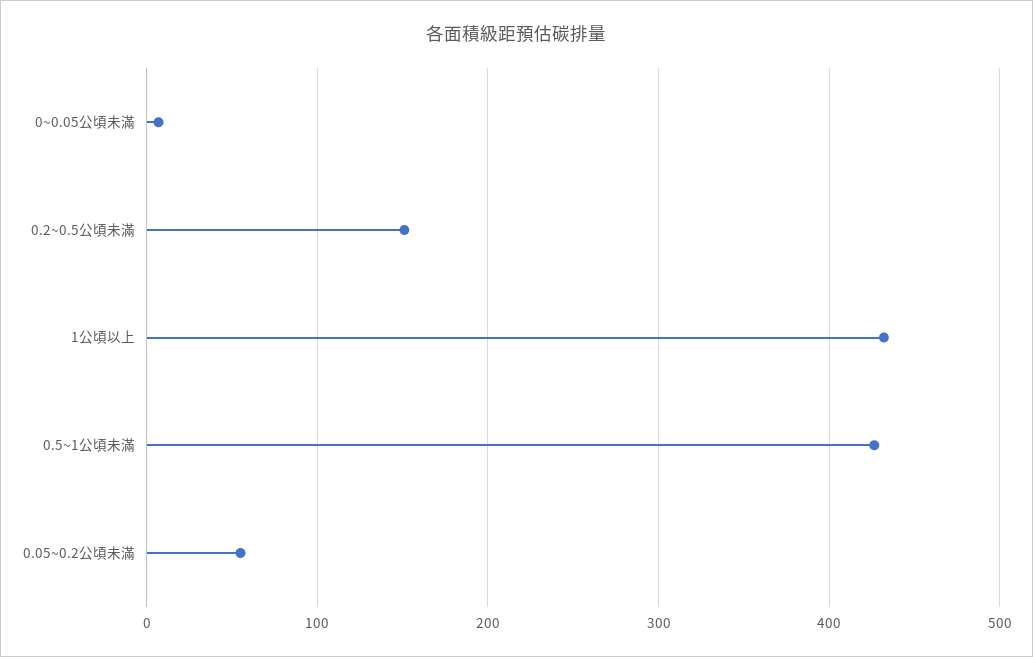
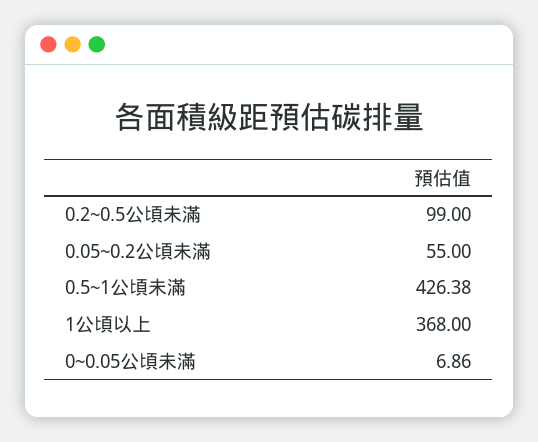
  {
    "0~0.05公頃未滿": 6.86,
-   "0.2~0.5公頃未滿": 150,
+   "0.2~0.5公頃未滿": 99,
-   "1公頃以上": 430,
+   "1公頃以上": 368,
    "0.5~1公頃未滿": 426.38,
    "0.05~0.2公頃未滿": 55
  }

